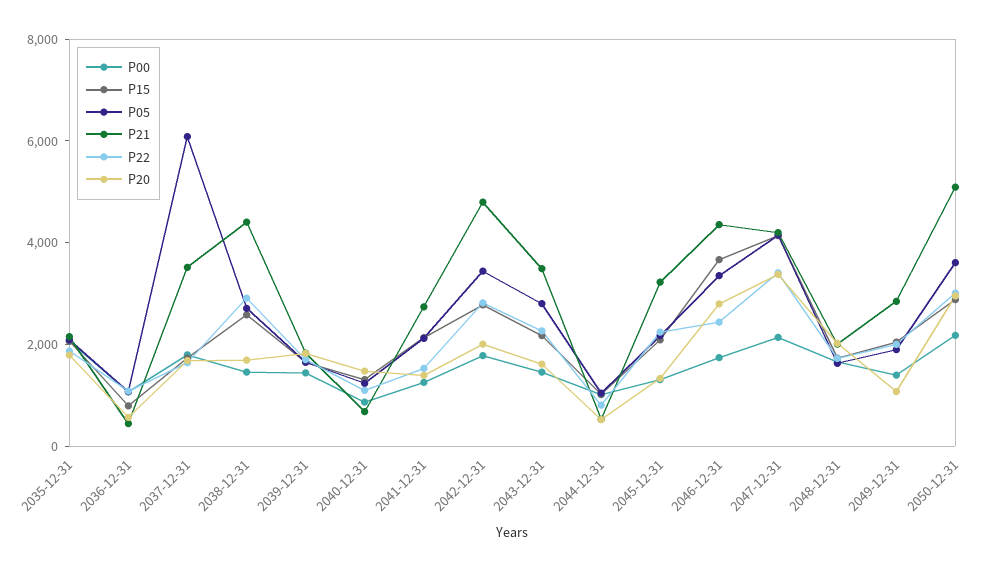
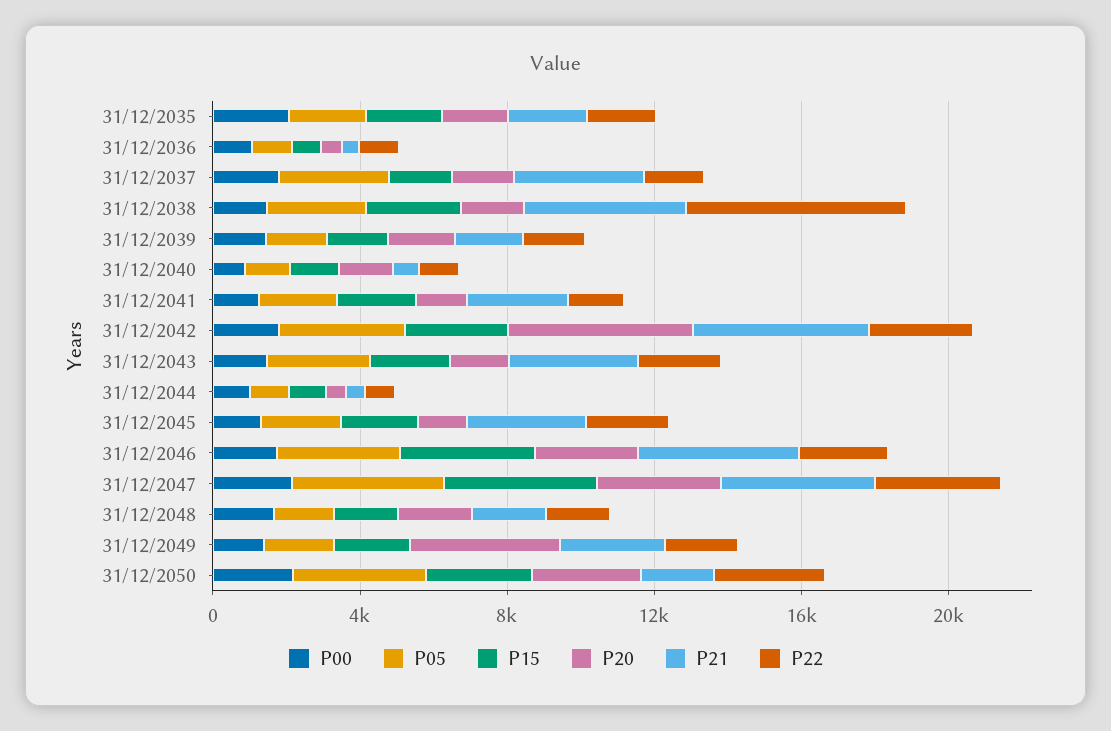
  {
    "P00": {
      "2035-12-31": 2000,
      "2036-12-31": 1000,
      "2037-12-31": 2000,
      "2038-12-31": 1500,
      "2039-12-31": 1500,
      "2040-12-31": 1000,
      "2041-12-31": 1500,
      "2042-12-31": 2000,
      "2043-12-31": 1500,
      "2044-12-31": 1000,
      "2045-12-31": 1500,
      "2046-12-31": 1500,
      "2047-12-31": 2000,
      "2048-12-31": 1500,
      "2049-12-31": 1500,
      "2050-12-31": 2000
    },
    "P15": {
      "2035-12-31": 2000,
      "2036-12-31": 1000,
      "2037-12-31": 1500,
      "2038-12-31": 2500,
      "2039-12-31": 1500,
      "2040-12-31": 1500,
      "2041-12-31": 2000,
      "2042-12-31": 3000,
      "2043-12-31": 2000,
      "2044-12-31": 1000,
      "2045-12-31": 2000,
      "2046-12-31": 3500,
      "2047-12-31": 4000,
      "2048-12-31": 1500,
      "2049-12-31": 2000,
      "2050-12-31": 3000
    },
    "P05": {
      "2035-12-31": 2000,
      "2036-12-31": 1000,
-     "2037-12-31": 6000,
+     "2037-12-31": 3000,
      "2038-12-31": 2500,
      "2039-12-31": 1500,
      "2040-12-31": 1000,
      "2041-12-31": 2000,
      "2042-12-31": 3500,
      "2043-12-31": 3000,
      "2044-12-31": 1000,
      "2045-12-31": 2000,
      "2046-12-31": 3500,
      "2047-12-31": 4000,
      "2048-12-31": 1500,
      "2049-12-31": 2000,
      "2050-12-31": 3500
    },
    "P21": {
      "2035-12-31": 2000,
      "2036-12-31": 500,
      "2037-12-31": 3500,
      "2038-12-31": 4500,
      "2039-12-31": 2000,
      "2040-12-31": 500,
      "2041-12-31": 2500,
      "2042-12-31": 5000,
      "2043-12-31": 3500,
      "2044-12-31": 500,
      "2045-12-31": 3000,
      "2046-12-31": 4500,
      "2047-12-31": 4000,
      "2048-12-31": 2000,
      "2049-12-31": 3000,
-     "2050-12-31": 5000
+     "2050-12-31": 2000
    },
    "P22": {
      "2035-12-31": 2000,
      "2036-12-31": 1000,
      "2037-12-31": 1500,
-     "2038-12-31": 3000,
+     "2038-12-31": 6000,
      "2039-12-31": 1500,
      "2040-12-31": 1000,
      "2041-12-31": 1500,
      "2042-12-31": 3000,
      "2043-12-31": 2500,
      "2044-12-31": 1000,
      "2045-12-31": 2000,
      "2046-12-31": 2500,
      "2047-12-31": 3500,
      "2048-12-31": 1500,
      "2049-12-31": 2000,
      "2050-12-31": 3000
    },
    "P20": {
      "2035-12-31": 2000,
      "2036-12-31": 500,
      "2037-12-31": 1500,
      "2038-12-31": 1500,
      "2039-12-31": 2000,
      "2040-12-31": 1500,
      "2041-12-31": 1500,
-     "2042-12-31": 2000,
+     "2042-12-31": 5000,
      "2043-12-31": 1500,
      "2044-12-31": 500,
      "2045-12-31": 1500,
      "2046-12-31": 3000,
      "2047-12-31": 3500,
      "2048-12-31": 2000,
-     "2049-12-31": 1000,
+     "2049-12-31": 4000,
      "2050-12-31": 3000
    }
  }

